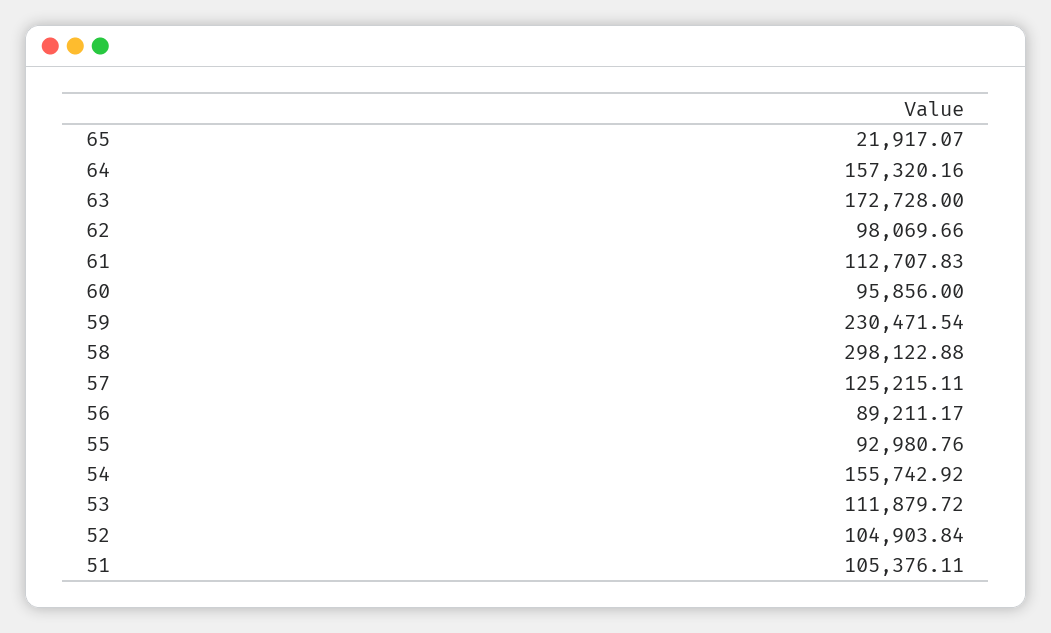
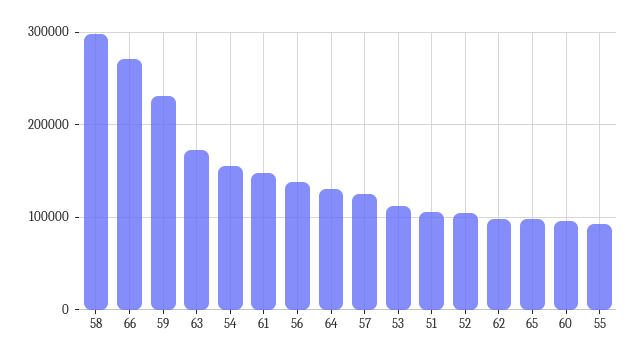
  {
-   "65": 21917.07,
+   "65": 100000,
-   "64": 157320.16,
+   "64": 130000,
    "63": 172728,
    "62": 98069.66,
-   "61": 112707.83,
+   "61": 150000,
    "60": 95856,
    "59": 230471.54,
    "58": 298122.88,
    "57": 125215.11,
-   "56": 89211.17,
+   "56": 140000,
    "55": 92980.76,
    "54": 155742.92,
    "53": 111879.72,
    "52": 104903.84,
-   "51": 105376.11
+   "51": 105376.11,
+   "66": 270000
  }

